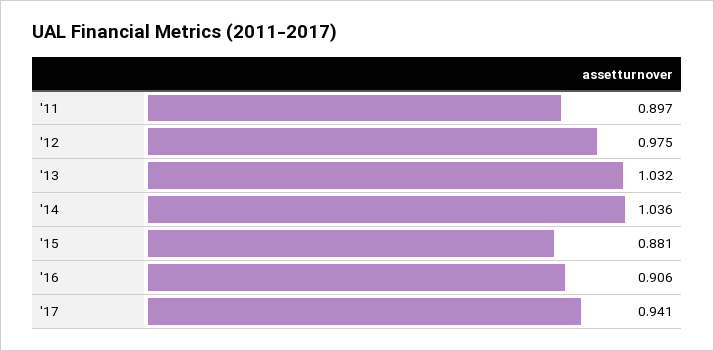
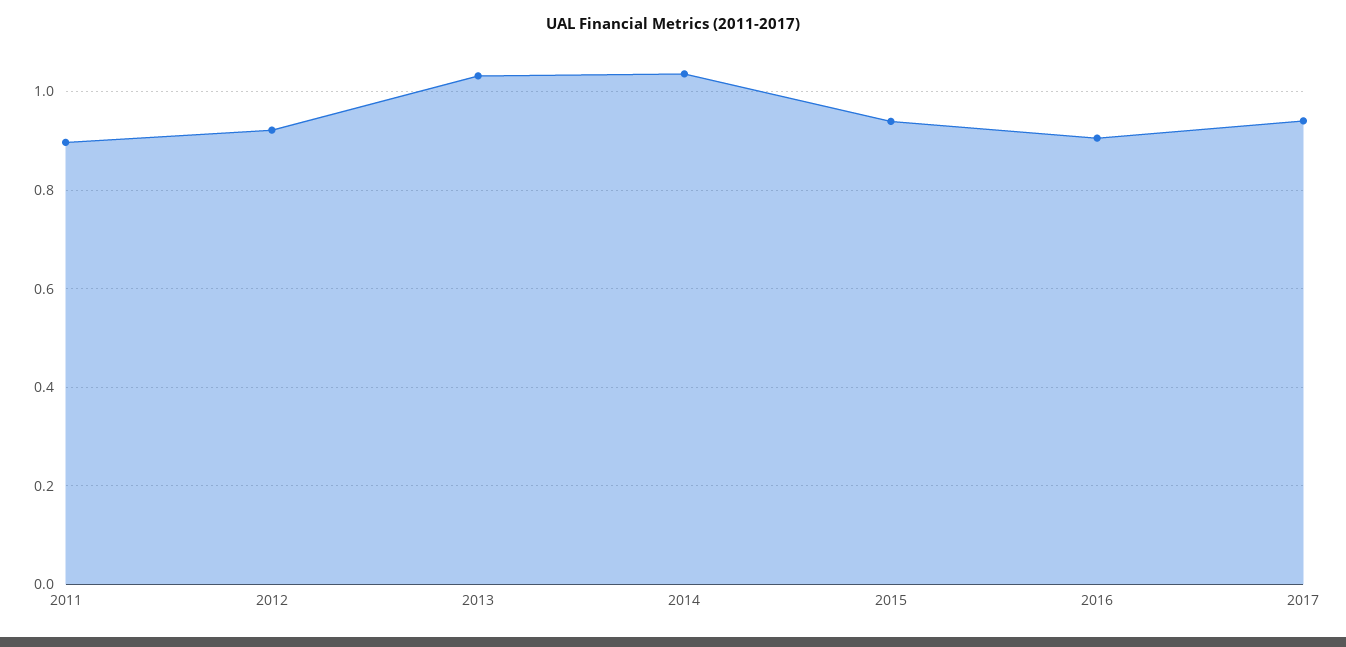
  {
    "'11": 0.897,
-   "'12": 0.975,
+   "'12": 0.92,
    "'13": 1.032,
    "'14": 1.036,
-   "'15": 0.881,
+   "'15": 0.94,
    "'16": 0.906,
    "'17": 0.941
  }

